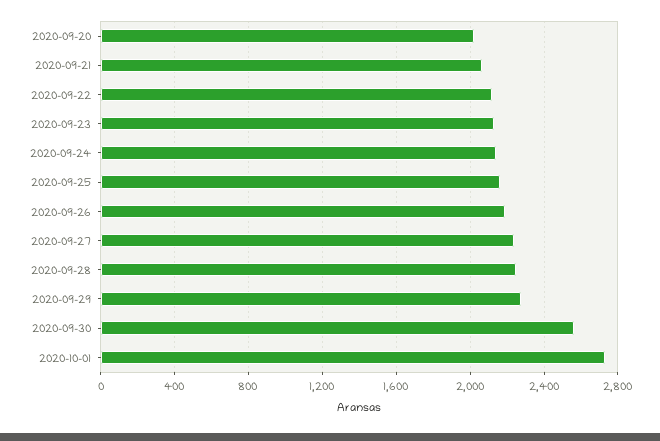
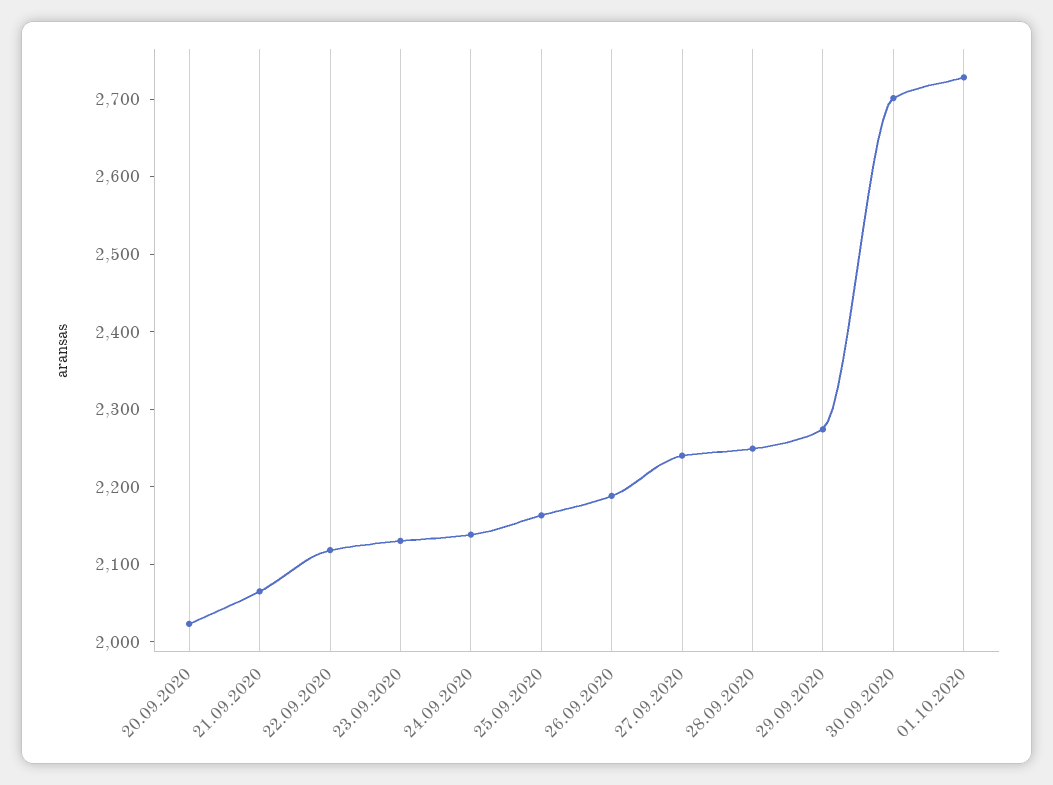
  {
    "2020-09-20": 2020,
    "2020-09-21": 2060,
    "2020-09-22": 2120,
    "2020-09-23": 2140,
    "2020-09-24": 2140,
    "2020-09-25": 2160,
    "2020-09-26": 2180,
    "2020-09-27": 2240,
    "2020-09-28": 2240,
    "2020-09-29": 2280,
-   "2020-09-30": 2550,
+   "2020-09-30": 2700,
    "2020-10-01": 2720
  }

